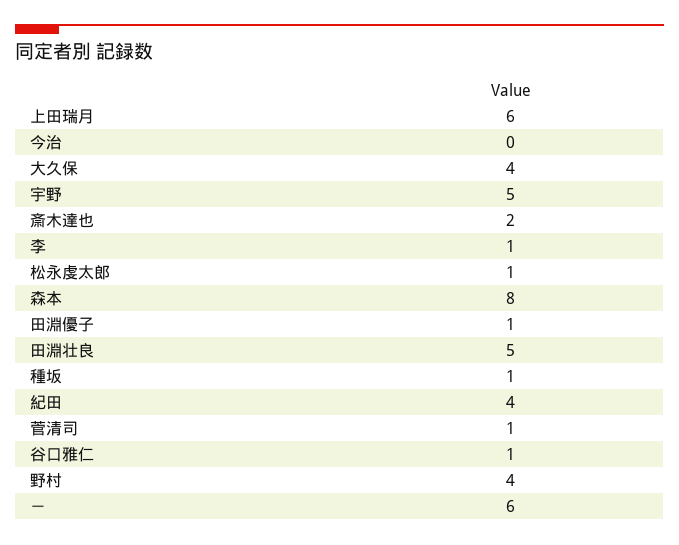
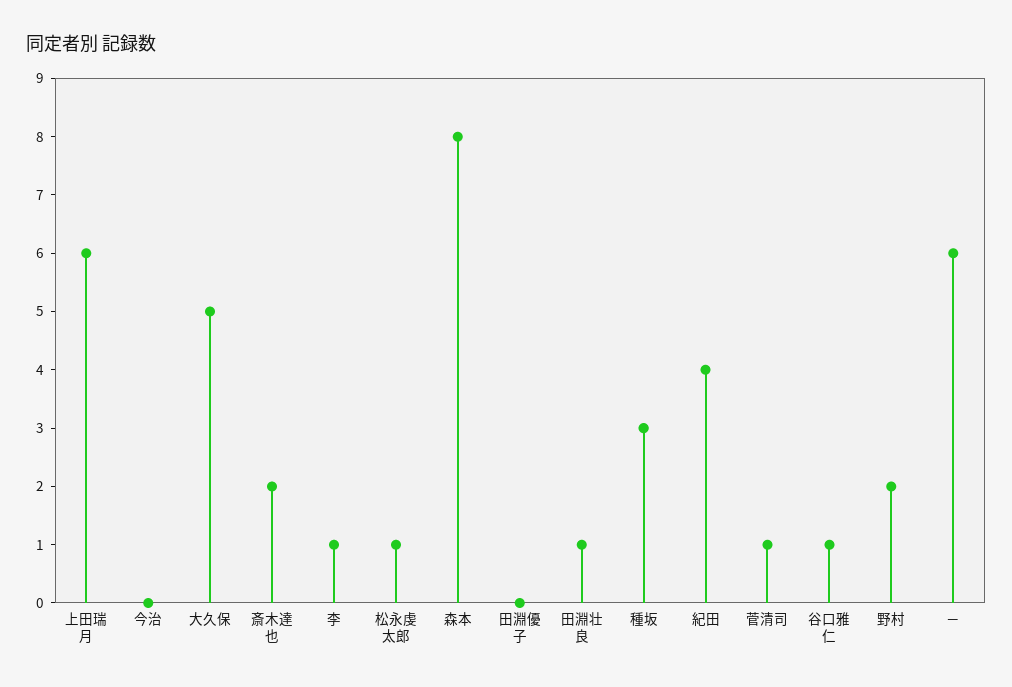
  {
    "上田瑞月": 6,
    "今治": 0,
-   "大久保": 4,
+   "大久保": 5,
-   "宇野": 5,
    "斎木達也": 2,
    "李": 1,
    "松永虔太郎": 1,
    "森本": 8,
-   "田淵優子": 1,
+   "田淵優子": 0,
-   "田淵壮良": 5,
+   "田淵壮良": 1,
-   "種坂": 1,
+   "種坂": 3,
    "紀田": 4,
    "菅清司": 1,
    "谷口雅仁": 1,
-   "野村": 4,
+   "野村": 2,
    "－": 6
  }

